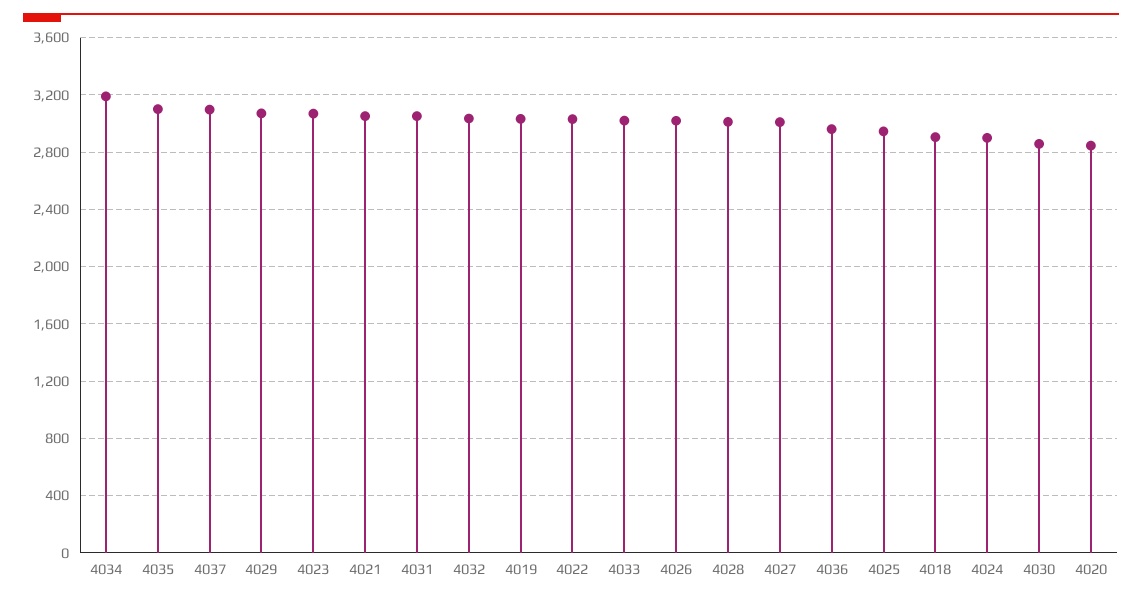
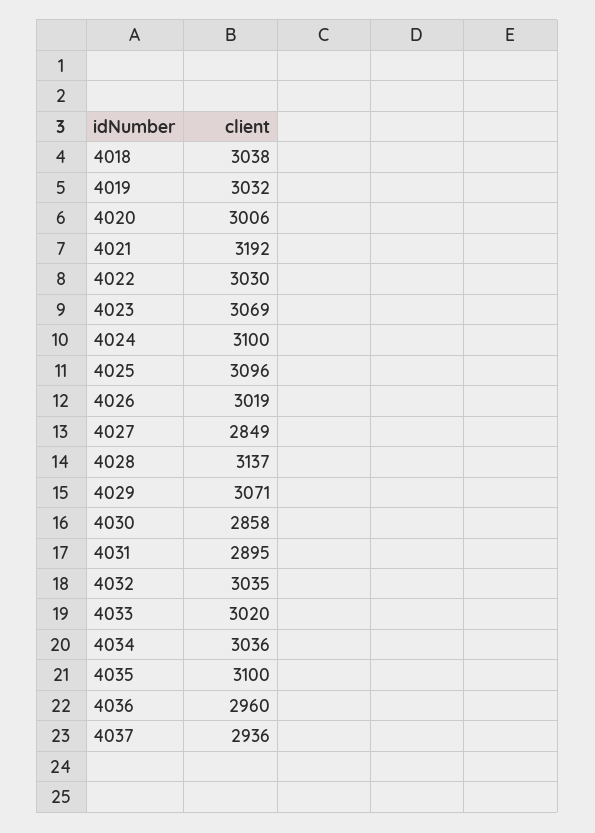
  {
-   "4034": 3200,
+   "4034": 3036,
    "4035": 3100,
-   "4037": 3100,
+   "4037": 2936,
    "4029": 3071,
    "4023": 3069,
-   "4021": 3050,
+   "4021": 3192,
-   "4031": 3050,
+   "4031": 2895,
    "4032": 3035,
    "4019": 3032,
    "4022": 3030,
    "4033": 3020,
    "4026": 3019,
-   "4028": 3000,
+   "4028": 3137,
-   "4027": 3000,
+   "4027": 2849,
    "4036": 2960,
-   "4025": 2950,
+   "4025": 3096,
-   "4018": 2900,
+   "4018": 3038,
-   "4024": 2900,
+   "4024": 3100,
    "4030": 2858,
-   "4020": 2850
+   "4020": 3006
  }

